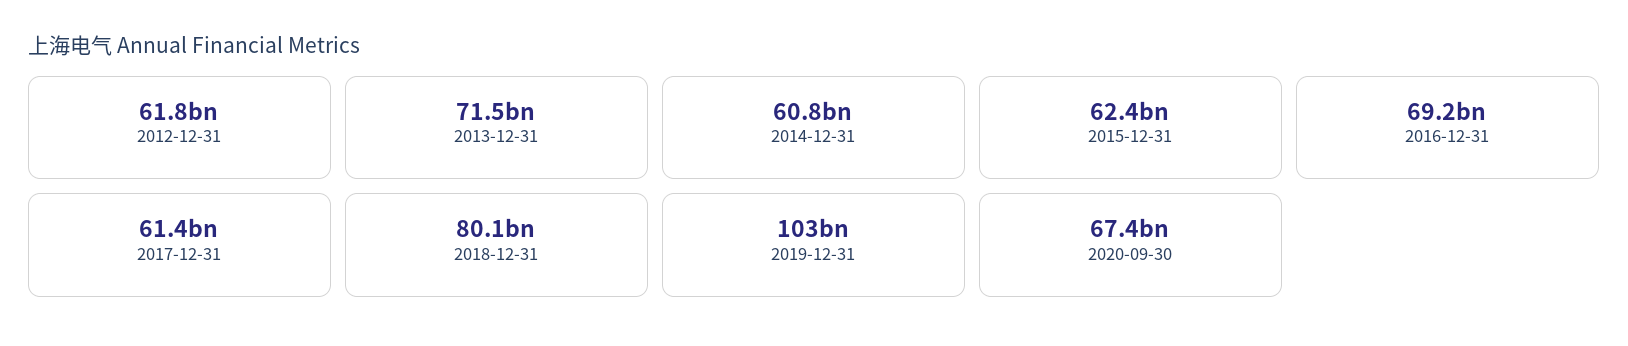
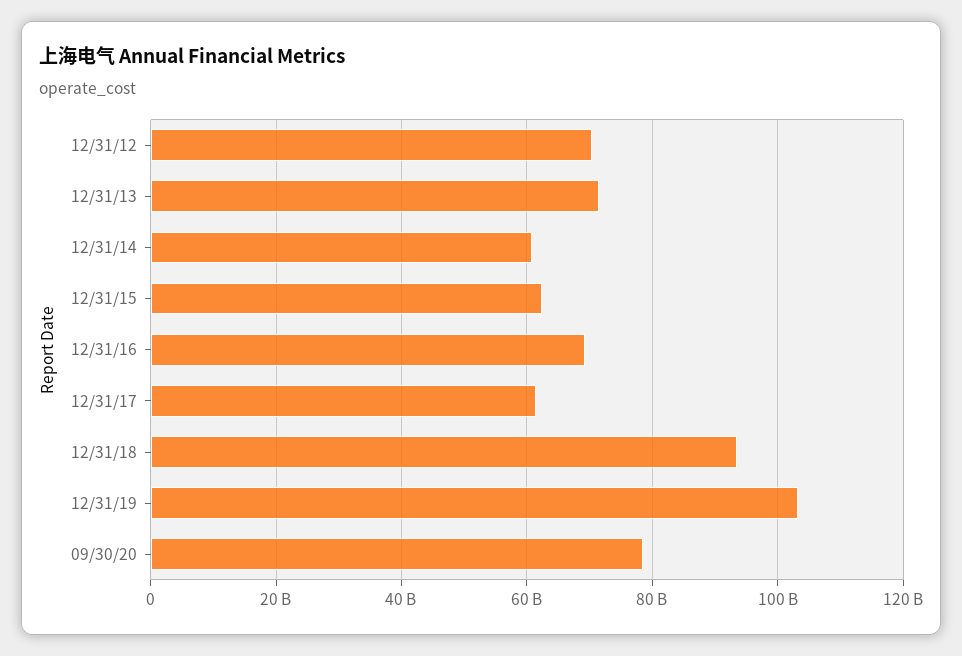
  {
-   "2012-12-31": 61800000000,
+   "2012-12-31": 70000000000,
    "2013-12-31": 71500000000,
    "2014-12-31": 60800000000,
    "2015-12-31": 62400000000,
    "2016-12-31": 69200000000,
    "2017-12-31": 61400000000,
-   "2018-12-31": 80100000000,
+   "2018-12-31": 94000000000,
    "2019-12-31": 103000000000,
-   "2020-09-30": 67400000000
+   "2020-09-30": 78000000000
  }

